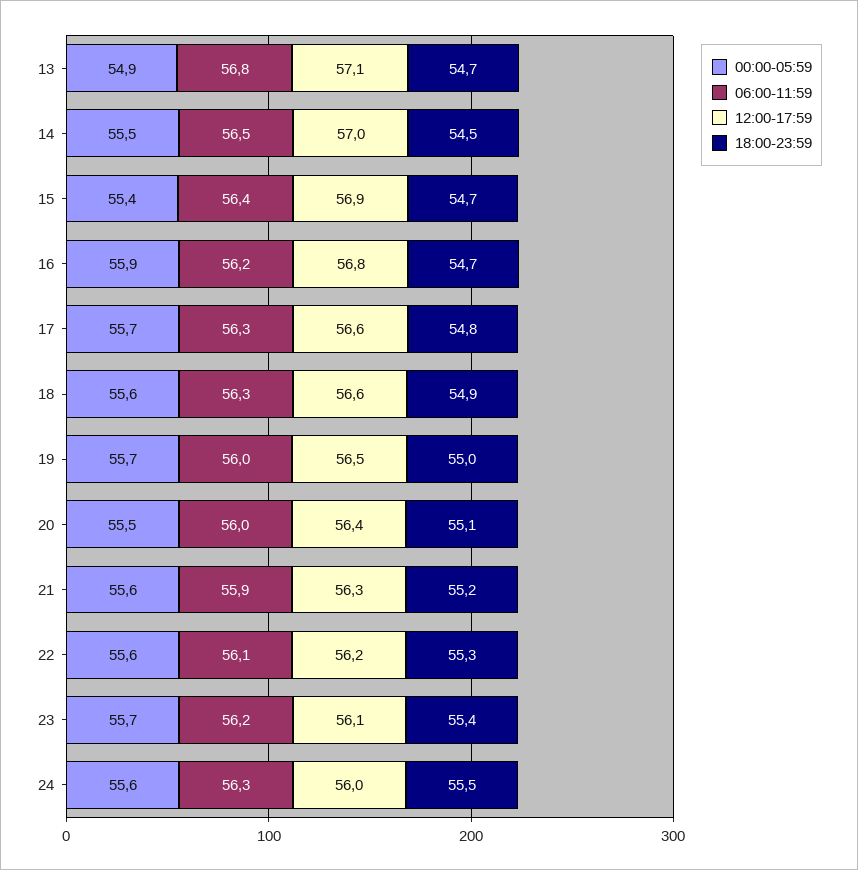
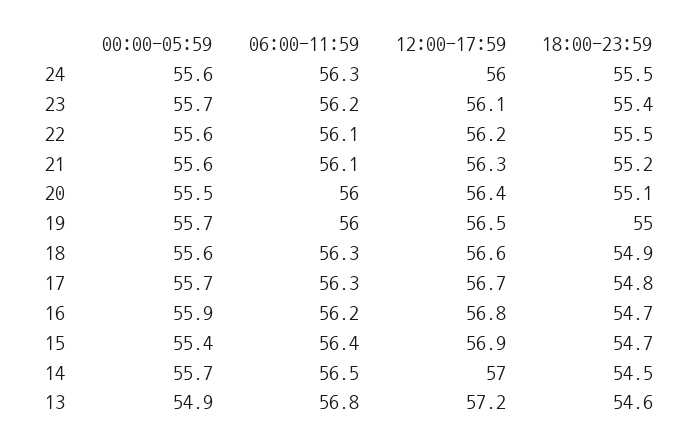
  {
    "00:00-05:59": {
      "13": 54.9,
-     "14": 55.5,
+     "14": 55.7,
      "15": 55.4,
      "16": 55.9,
      "17": 55.7,
      "18": 55.6,
      "19": 55.7,
      "20": 55.5,
      "21": 55.6,
      "22": 55.6,
      "23": 55.7,
      "24": 55.6
    },
    "06:00-11:59": {
      "13": 56.8,
      "14": 56.5,
      "15": 56.4,
      "16": 56.2,
      "17": 56.3,
      "18": 56.3,
      "19": 56,
      "20": 56,
-     "21": 55.9,
+     "21": 56.1,
      "22": 56.1,
      "23": 56.2,
      "24": 56.3
    },
    "12:00-17:59": {
-     "13": 57.1,
+     "13": 57.2,
      "14": 57,
      "15": 56.9,
      "16": 56.8,
-     "17": 56.6,
+     "17": 56.7,
      "18": 56.6,
      "19": 56.5,
      "20": 56.4,
      "21": 56.3,
      "22": 56.2,
      "23": 56.1,
      "24": 56
    },
    "18:00-23:59": {
-     "13": 54.7,
+     "13": 54.6,
      "14": 54.5,
      "15": 54.7,
      "16": 54.7,
      "17": 54.8,
      "18": 54.9,
      "19": 55,
      "20": 55.1,
      "21": 55.2,
-     "22": 55.3,
+     "22": 55.5,
      "23": 55.4,
      "24": 55.5
    }
  }

